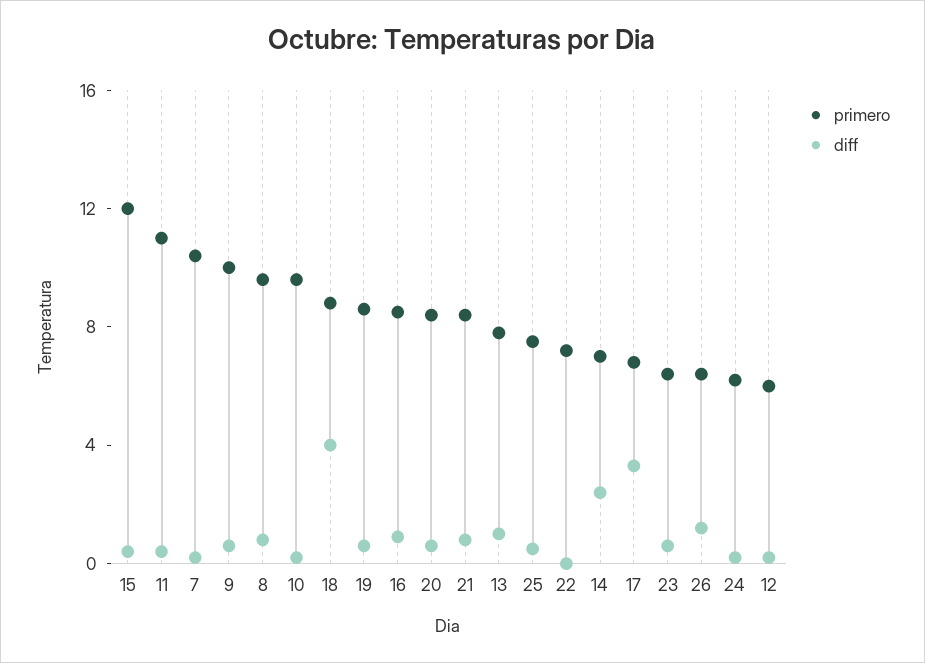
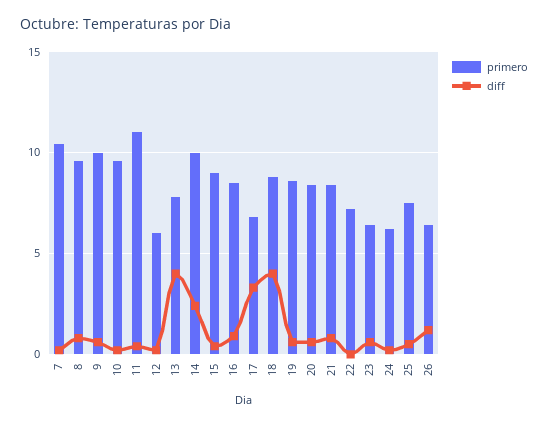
  {
    "primero": {
-     "15": 12,
+     "15": 9,
      "11": 11,
      "7": 10.5,
      "9": 10,
      "8": 9.5,
      "10": 9.5,
      "18": 9,
      "19": 8.5,
      "16": 8.5,
      "20": 8.5,
      "21": 8.5,
      "13": 8,
      "25": 7.5,
      "22": 7,
-     "14": 7,
+     "14": 10,
      "17": 7,
      "23": 6.5,
      "26": 6.5,
      "24": 6,
      "12": 6
    },
    "diff": {
      "15": 0.5,
      "11": 0.5,
      "7": 0,
      "9": 0.5,
      "8": 1,
      "10": 0,
      "18": 4,
      "19": 0.5,
      "16": 1,
      "20": 0.5,
      "21": 1,
-     "13": 1,
+     "13": 4,
      "25": 0.5,
      "22": 0,
      "14": 2.5,
      "17": 3.5,
      "23": 0.5,
      "26": 1,
      "24": 0,
      "12": 0
    }
  }

